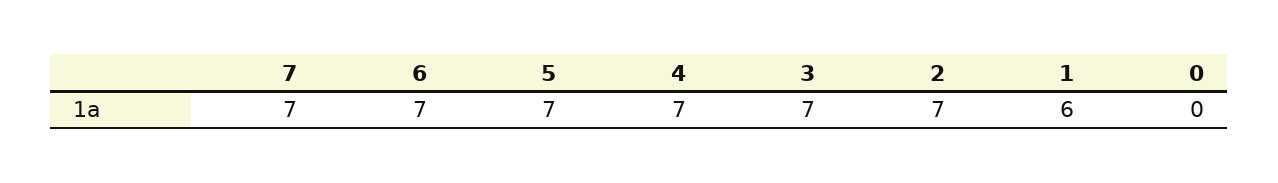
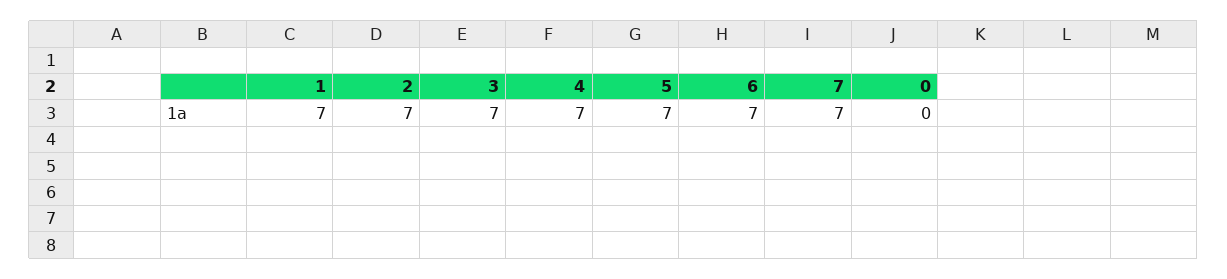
  {
    "7": 7,
    "6": 7,
    "5": 7,
    "4": 7,
    "3": 7,
    "2": 7,
-   "1": 6,
+   "1": 7,
    "0": 0
  }

